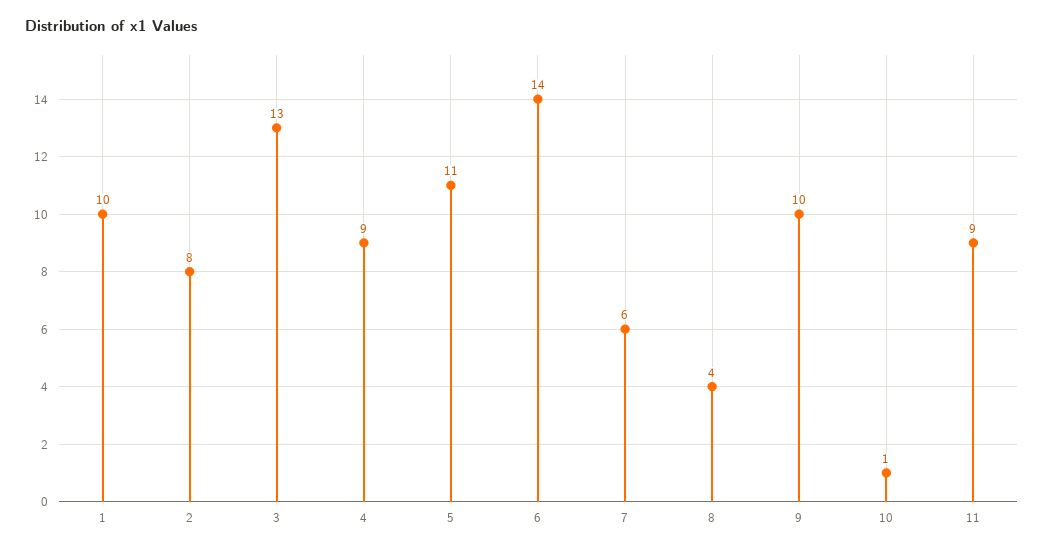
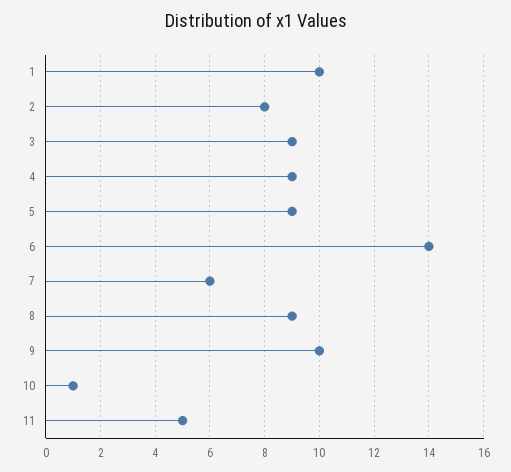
  {
    "1": 10,
    "2": 8,
-   "3": 13,
+   "3": 9,
    "4": 9,
-   "5": 11,
+   "5": 9,
    "6": 14,
    "7": 6,
-   "8": 4,
+   "8": 9,
    "9": 10,
    "10": 1,
-   "11": 9
+   "11": 5
  }

